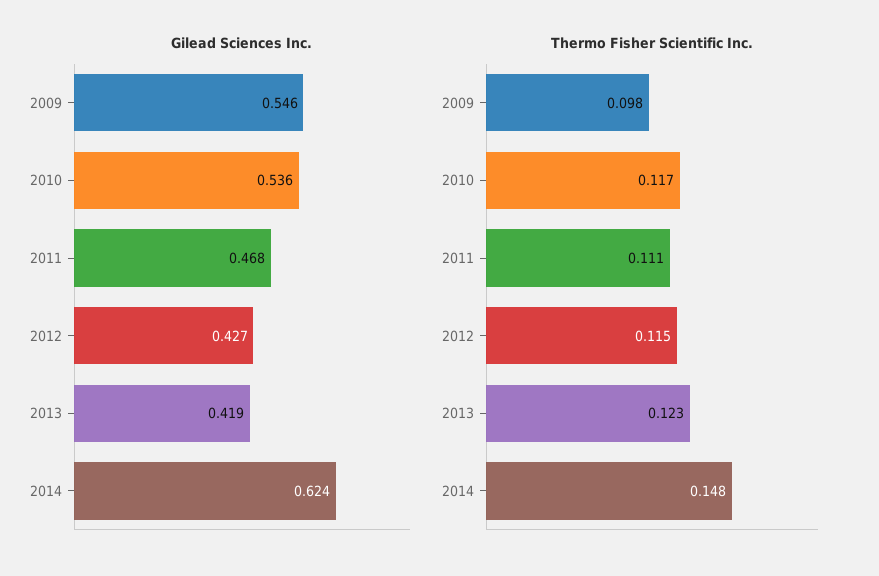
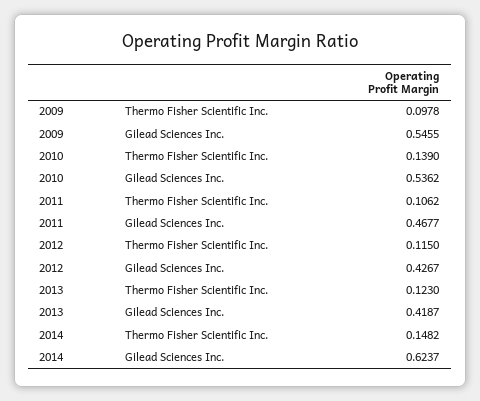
  {
    "Gilead Sciences Inc.": {
      "2009": 0.5455,
      "2010": 0.5362,
      "2011": 0.4677,
      "2012": 0.4267,
      "2013": 0.4187,
      "2014": 0.6237
    },
    "Thermo Fisher Scientific Inc.": {
      "2009": 0.0978,
-     "2010": 0.117,
+     "2010": 0.139,
-     "2011": 0.111,
+     "2011": 0.1062,
      "2012": 0.115,
      "2013": 0.123,
      "2014": 0.1482
    }
  }

